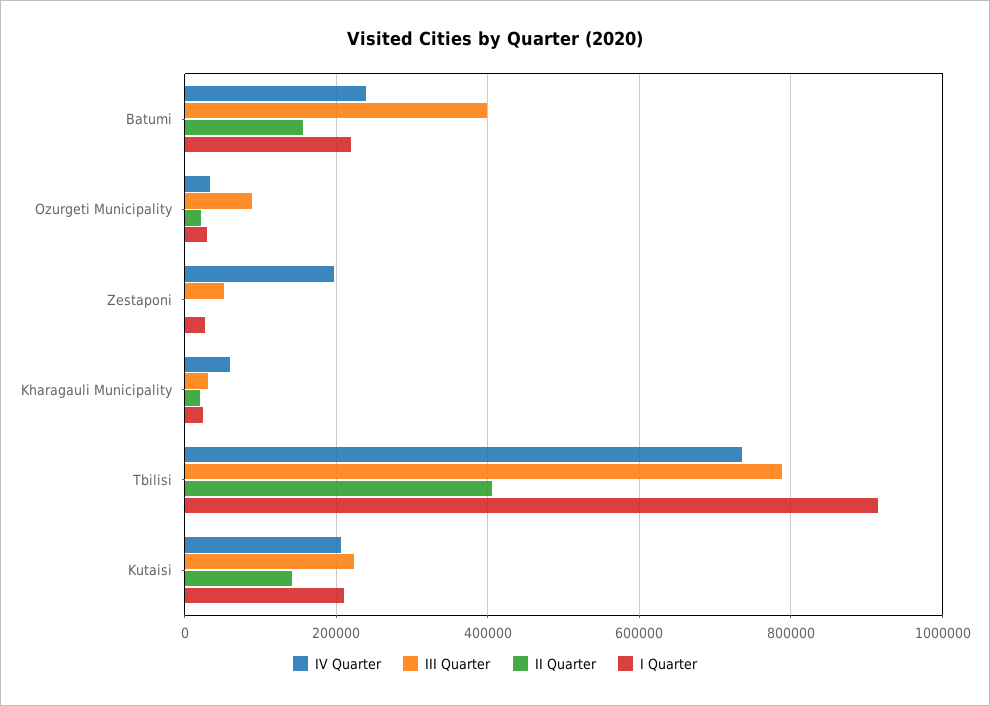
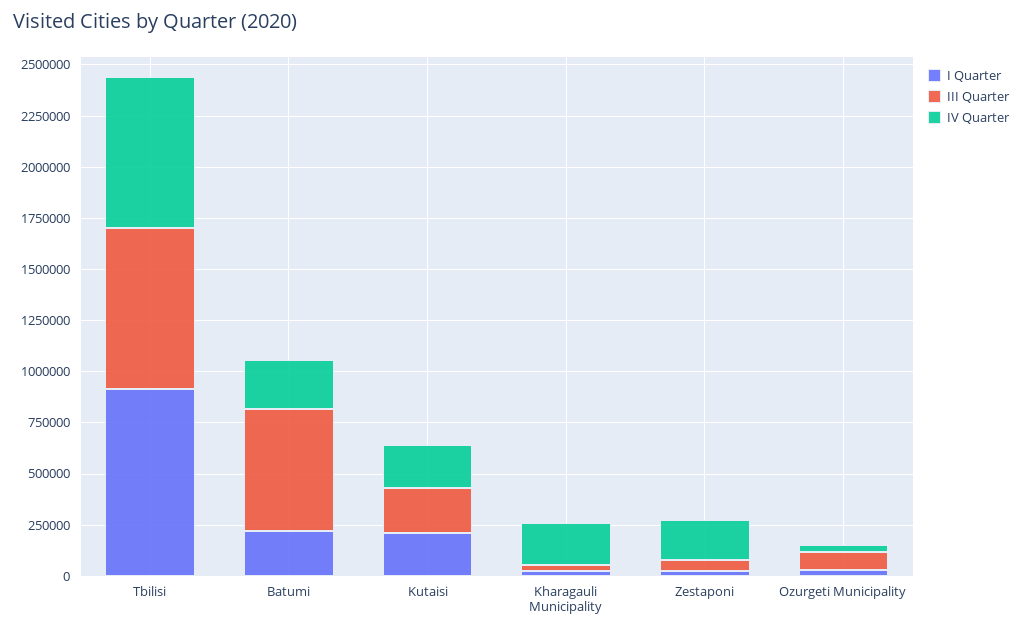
  {
    "IV Quarter": {
      "Batumi": 240000,
      "Ozurgeti Municipality": 40000,
      "Zestaponi": 200000,
-     "Kharagauli Municipality": 60000,
+     "Kharagauli Municipality": 200000,
      "Tbilisi": 740000,
      "Kutaisi": 200000
    },
    "III Quarter": {
-     "Batumi": 400000,
+     "Batumi": 600000,
      "Ozurgeti Municipality": 80000,
      "Zestaponi": 60000,
      "Kharagauli Municipality": 40000,
      "Tbilisi": 780000,
      "Kutaisi": 220000
    },
-   "II Quarter": {
-     "Batumi": 160000,
-     "Ozurgeti Municipality": 20000,
-     "Zestaponi": 0,
-     "Kharagauli Municipality": 20000,
-     "Tbilisi": 400000,
-     "Kutaisi": 140000
-   },
    "I Quarter": {
      "Batumi": 220000,
      "Ozurgeti Municipality": 20000,
      "Zestaponi": 20000,
      "Kharagauli Municipality": 20000,
      "Tbilisi": 920000,
      "Kutaisi": 200000
    }
  }

